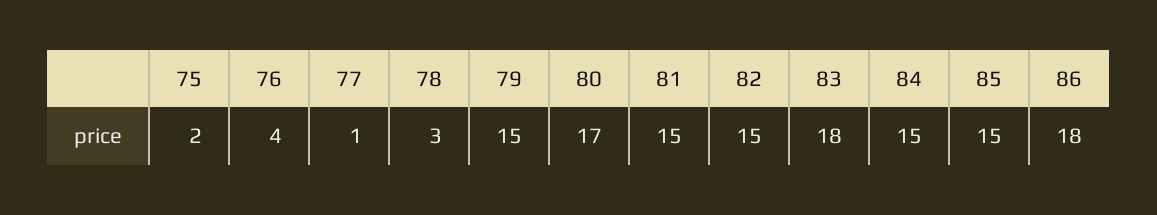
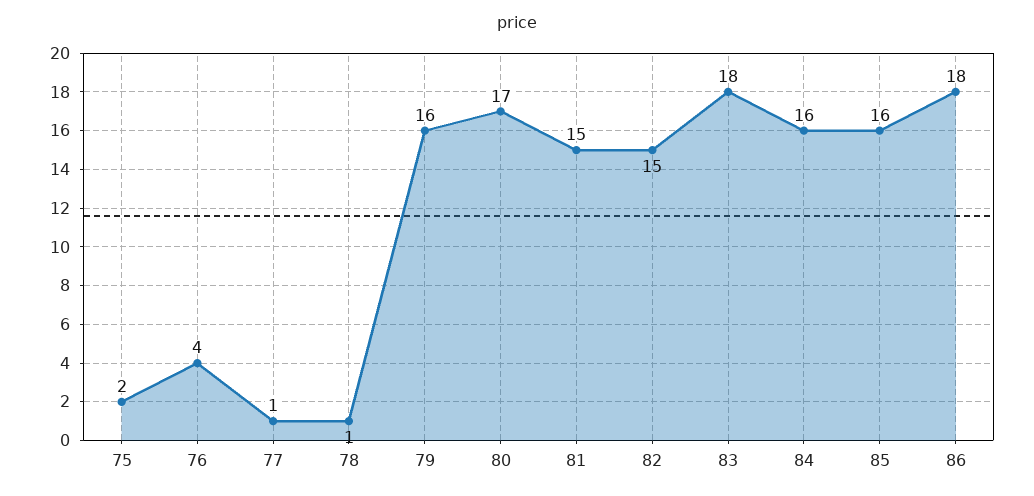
  {
    "75": 2,
    "76": 4,
    "77": 1,
-   "78": 3,
+   "78": 1,
-   "79": 15,
+   "79": 16,
    "80": 17,
    "81": 15,
    "82": 15,
    "83": 18,
-   "84": 15,
+   "84": 16,
-   "85": 15,
+   "85": 16,
    "86": 18
  }

